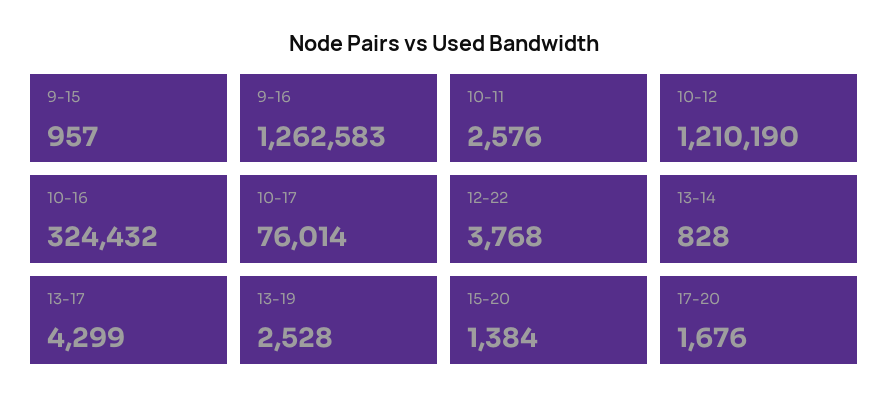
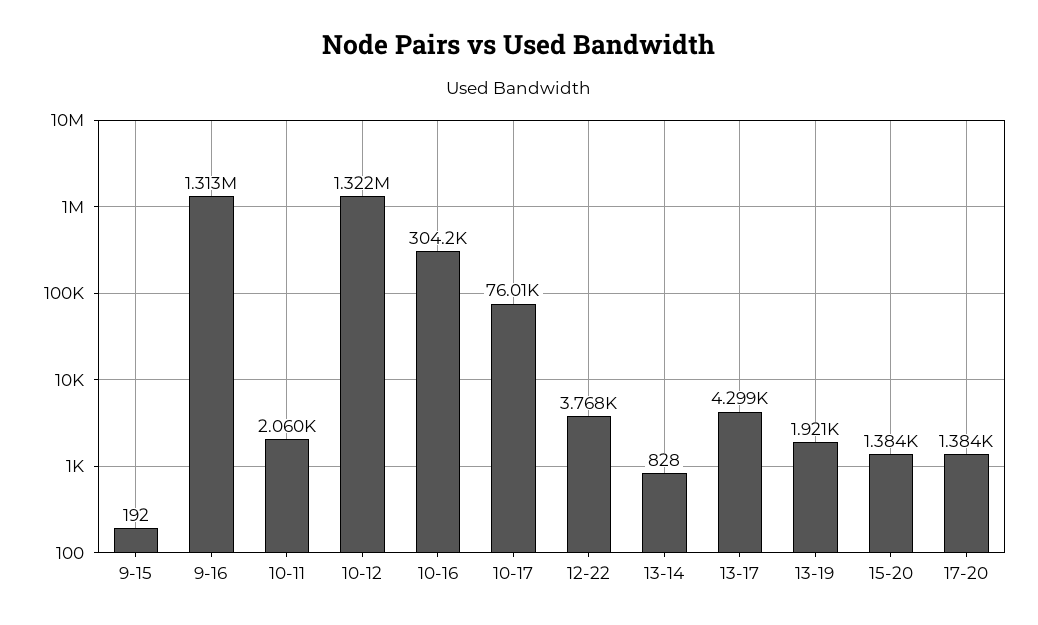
  {
-   "9-15": 957,
+   "9-15": 192,
-   "9-16": 1262583,
+   "9-16": 1313000,
-   "10-11": 2576,
+   "10-11": 2060,
-   "10-12": 1210190,
+   "10-12": 1322000,
-   "10-16": 324432,
+   "10-16": 304200,
    "10-17": 76014,
    "12-22": 3768,
    "13-14": 828,
    "13-17": 4299,
-   "13-19": 2528,
+   "13-19": 1921,
    "15-20": 1384,
-   "17-20": 1676
+   "17-20": 1384
  }

